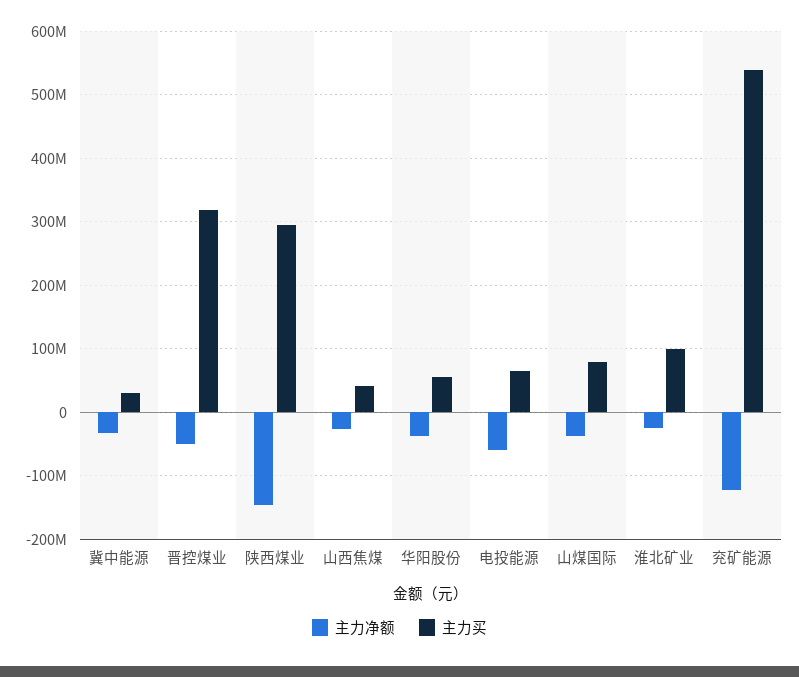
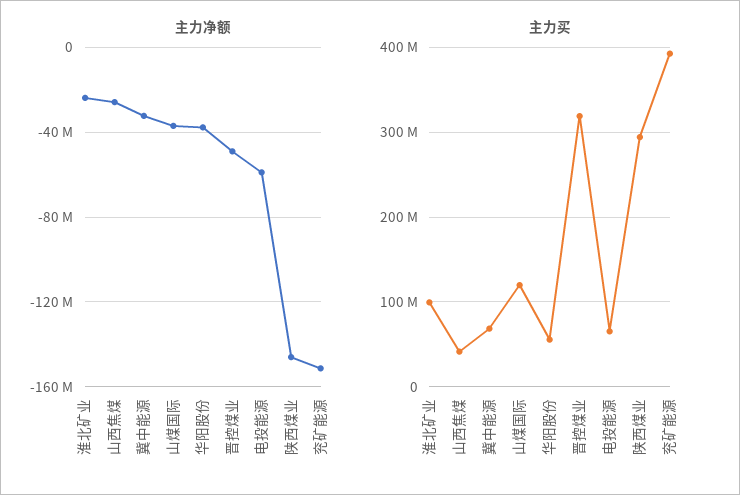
  {
    "主力净额": {
      "冀中能源": -30000000,
      "晋控煤业": -50000000,
      "陕西煤业": -145000000,
      "山西焦煤": -25000000,
      "华阳股份": -40000000,
      "电投能源": -60000000,
      "山煤国际": -35000000,
      "淮北矿业": -25000000,
-     "兖矿能源": -120000000
+     "兖矿能源": -150000000
    },
    "主力买": {
-     "冀中能源": 30000000,
+     "冀中能源": 70000000,
      "晋控煤业": 320000000,
      "陕西煤业": 290000000,
      "山西焦煤": 40000000,
      "华阳股份": 60000000,
      "电投能源": 70000000,
-     "山煤国际": 80000000,
+     "山煤国际": 120000000,
      "淮北矿业": 100000000,
-     "兖矿能源": 540000000
+     "兖矿能源": 390000000
    }
  }

